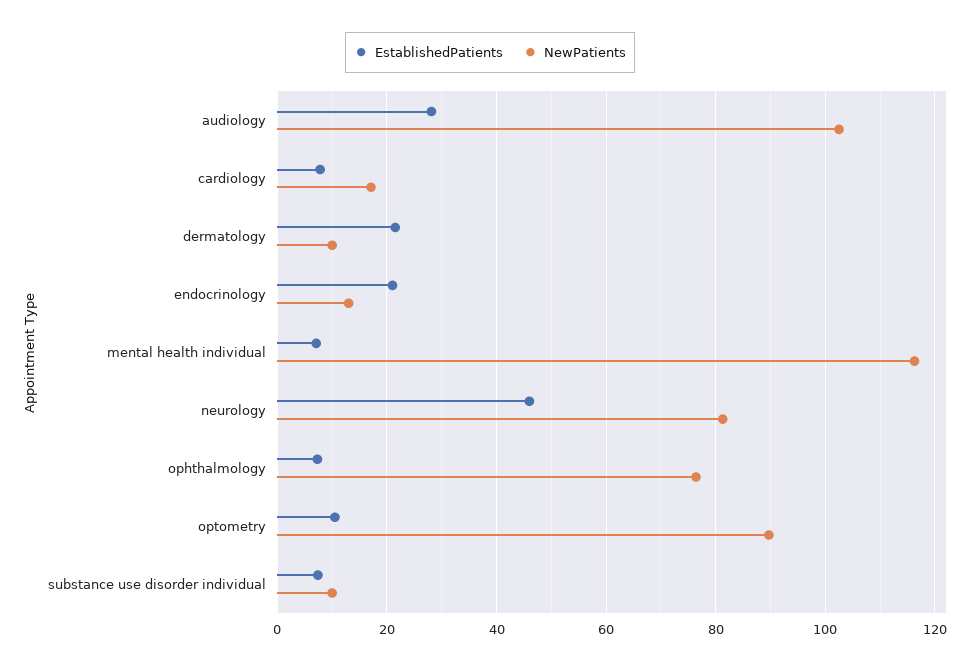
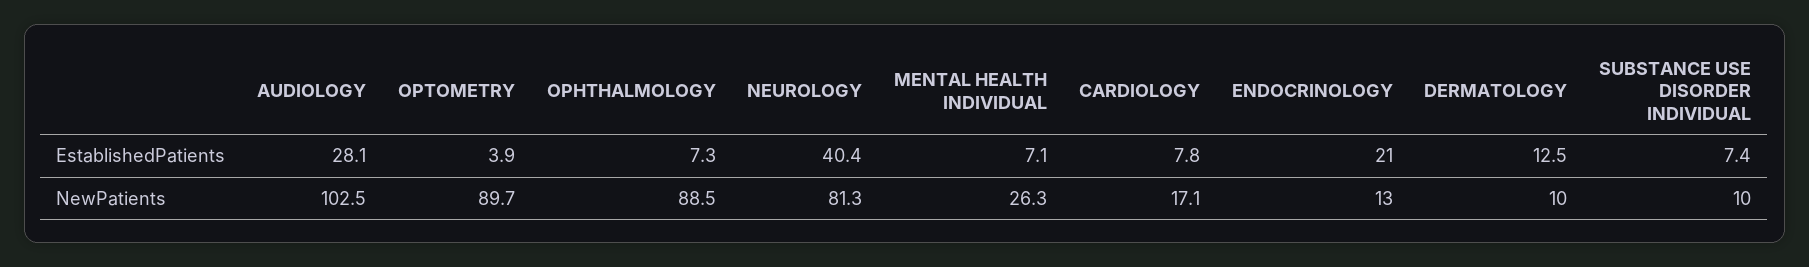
  {
    "EstablishedPatients": {
      "audiology": 28.1,
      "cardiology": 7.8,
-     "dermatology": 22,
+     "dermatology": 12.5,
      "endocrinology": 21,
      "mental health individual": 7.1,
-     "neurology": 46,
+     "neurology": 40.4,
      "ophthalmology": 7.3,
-     "optometry": 10,
+     "optometry": 3.9,
      "substance use disorder individual": 7.4
    },
    "NewPatients": {
      "audiology": 102.5,
      "cardiology": 17.1,
      "dermatology": 10,
      "endocrinology": 13,
-     "mental health individual": 116,
+     "mental health individual": 26.3,
      "neurology": 81.3,
-     "ophthalmology": 76,
+     "ophthalmology": 88.5,
      "optometry": 89.7,
      "substance use disorder individual": 10
    }
  }

